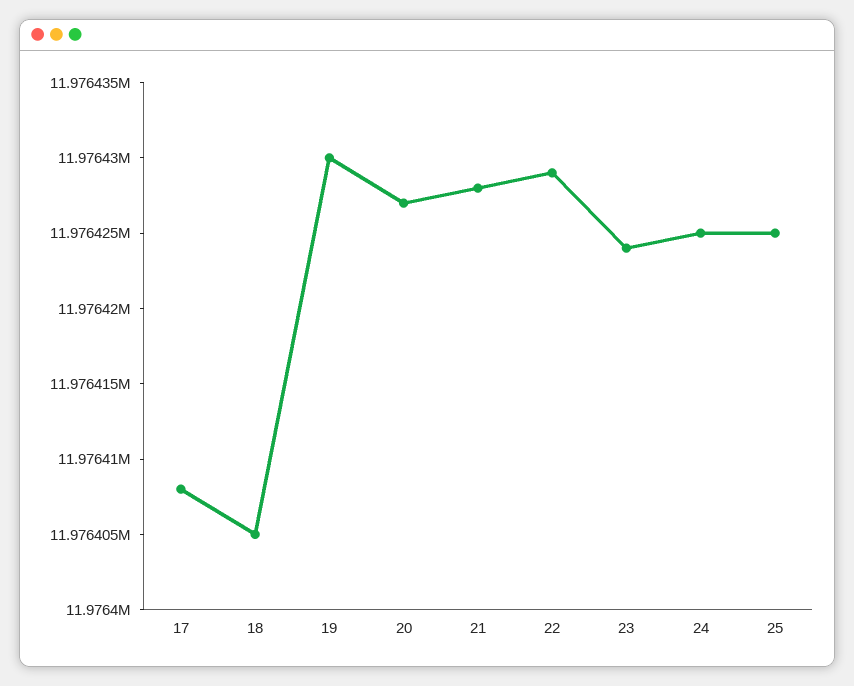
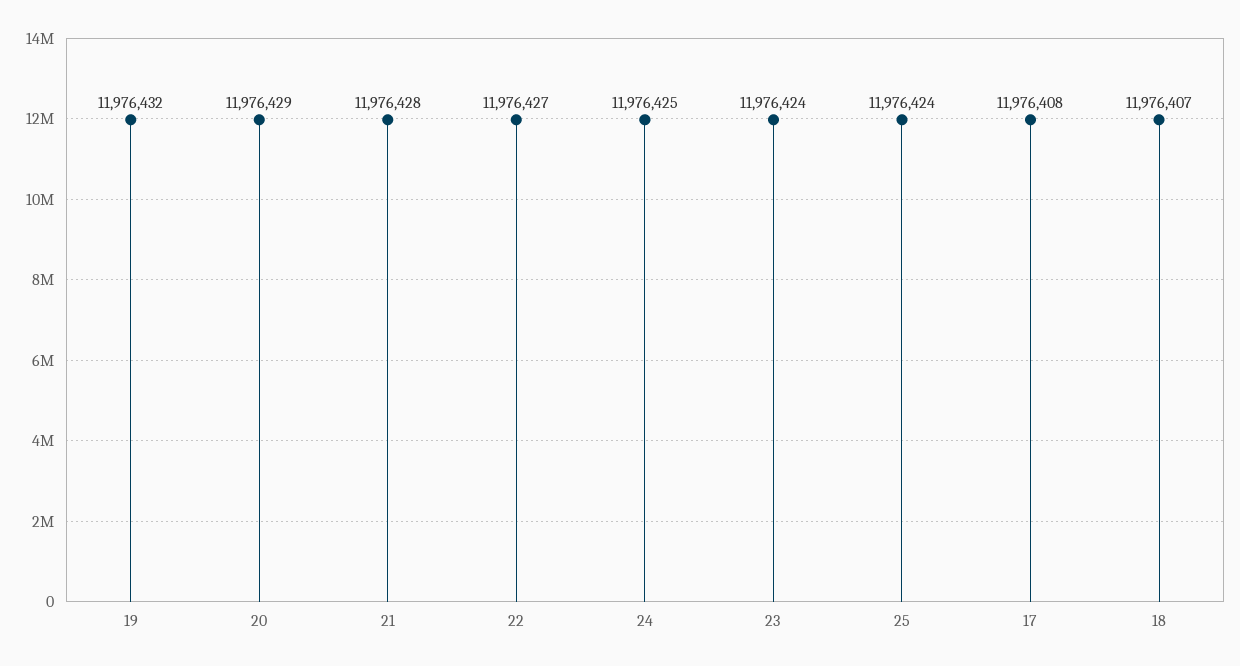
  {
    "17": 11976408,
-   "18": 11976405,
+   "18": 11976407,
-   "19": 11976430,
+   "19": 11976432,
-   "20": 11976427,
+   "20": 11976429,
    "21": 11976428,
-   "22": 11976429,
+   "22": 11976427,
    "23": 11976424,
    "24": 11976425,
-   "25": 11976425
+   "25": 11976424
  }

